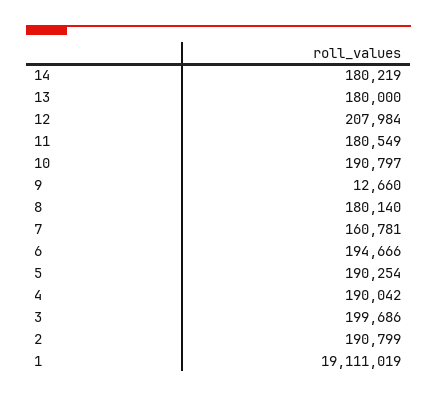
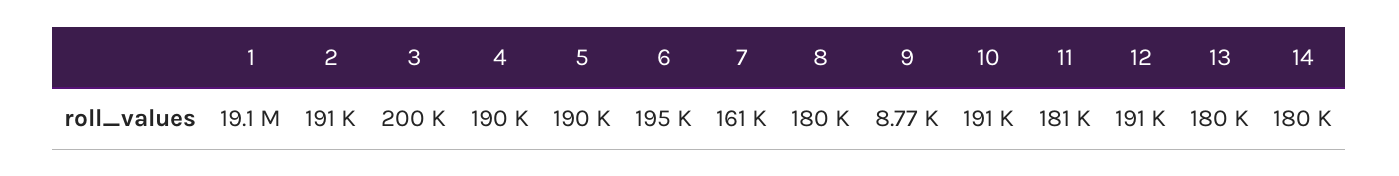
  {
    "14": 180219,
    "13": 180000,
-   "12": 207984,
+   "12": 191000,
    "11": 180549,
    "10": 190797,
-   "9": 12660,
+   "9": 8770,
    "8": 180140,
    "7": 160781,
    "6": 194666,
    "5": 190254,
    "4": 190042,
    "3": 199686,
    "2": 190799,
    "1": 19111019
  }

